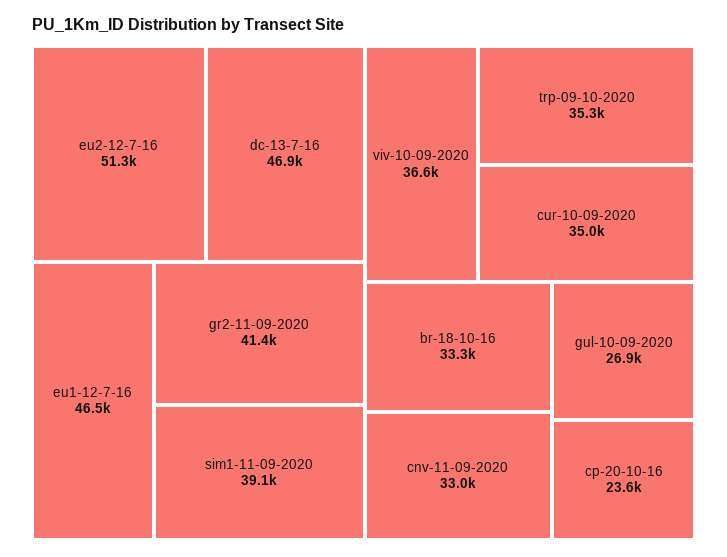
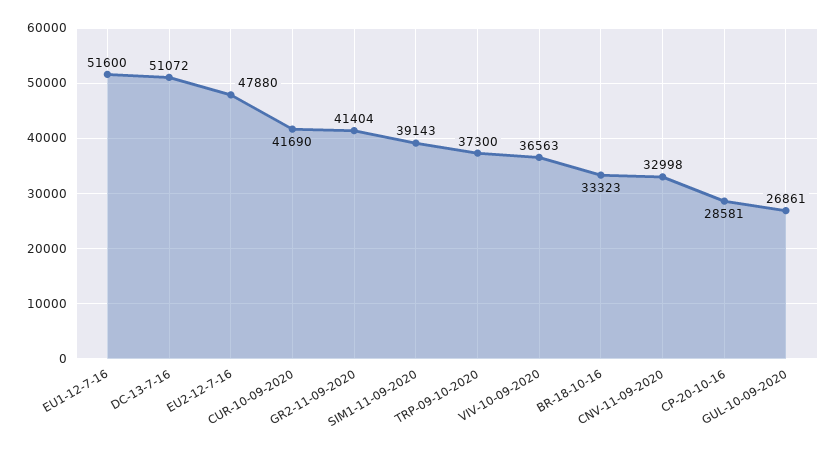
  {
-   "eu2-12-7-16": 51300,
+   "eu2-12-7-16": 47880,
-   "dc-13-7-16": 46900,
+   "dc-13-7-16": 51072,
-   "eu1-12-7-16": 46500,
+   "eu1-12-7-16": 51600,
    "gr2-11-09-2020": 41404,
    "sim1-11-09-2020": 39143,
    "viv-10-09-2020": 36563,
-   "trp-09-10-2020": 35300,
+   "trp-09-10-2020": 37300,
-   "cur-10-09-2020": 35000,
+   "cur-10-09-2020": 41690,
    "br-18-10-16": 33323,
    "cnv-11-09-2020": 32998,
    "gul-10-09-2020": 26861,
-   "cp-20-10-16": 23600
+   "cp-20-10-16": 28581
  }

